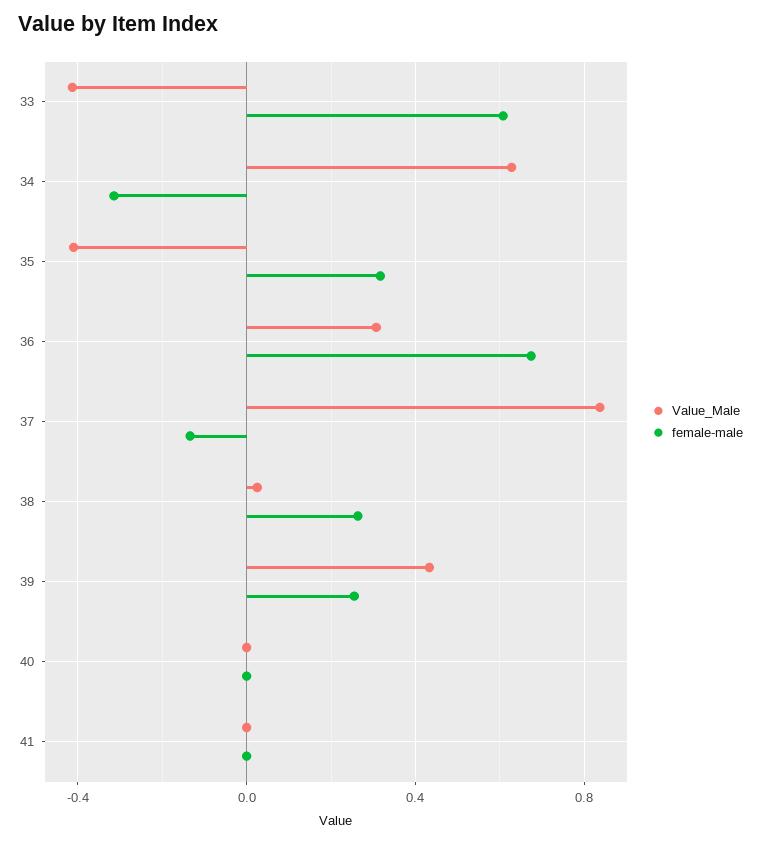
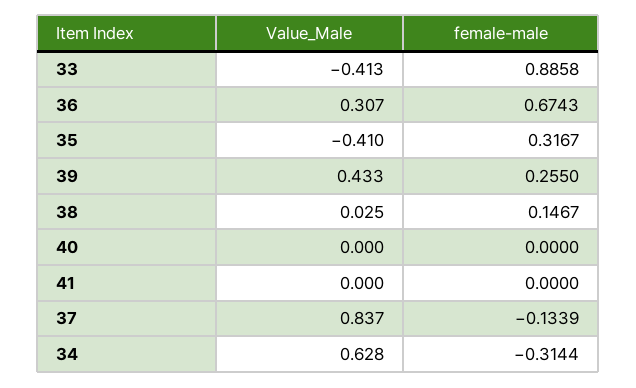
  {
    "Value_Male": {
      "33": -0.413,
      "34": 0.628,
      "35": -0.41,
      "36": 0.307,
      "37": 0.837,
      "38": 0.025,
      "39": 0.433,
      "40": 0,
      "41": 0
    },
    "female-male": {
-     "33": 0.6,
+     "33": 0.8858,
      "34": -0.3144,
      "35": 0.3167,
      "36": 0.6743,
      "37": -0.1339,
-     "38": 0.25,
+     "38": 0.1467,
      "39": 0.255,
      "40": 0,
      "41": 0
    }
  }

